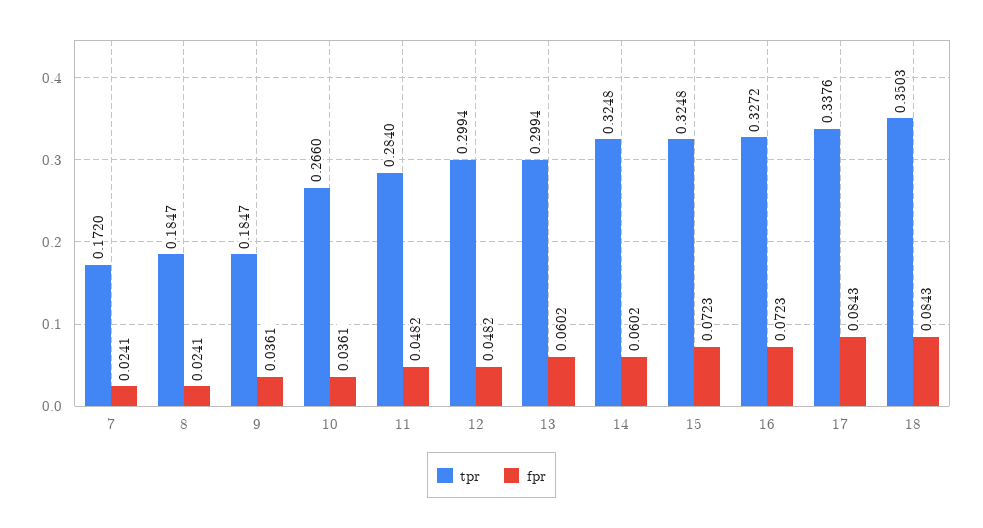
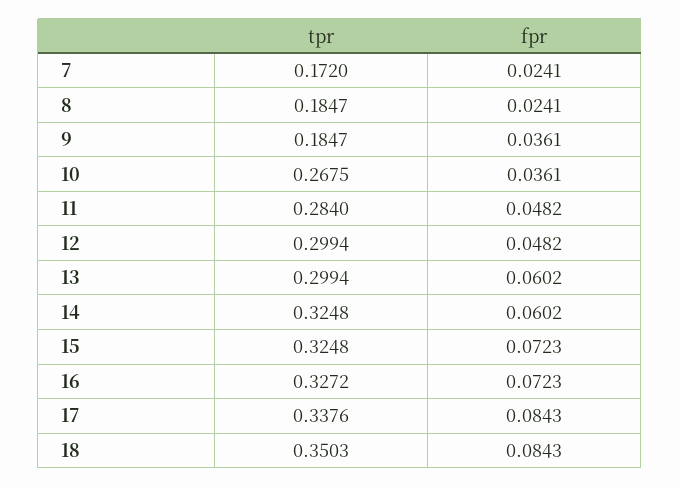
  {
    "tpr": {
      "7": 0.172,
      "8": 0.1847,
      "9": 0.1847,
-     "10": 0.266,
+     "10": 0.2675,
      "11": 0.284,
      "12": 0.2994,
      "13": 0.2994,
      "14": 0.3248,
      "15": 0.3248,
      "16": 0.3272,
      "17": 0.3376,
      "18": 0.3503
    },
    "fpr": {
      "7": 0.0241,
      "8": 0.0241,
      "9": 0.0361,
      "10": 0.0361,
      "11": 0.0482,
      "12": 0.0482,
      "13": 0.0602,
      "14": 0.0602,
      "15": 0.0723,
      "16": 0.0723,
      "17": 0.0843,
      "18": 0.0843
    }
  }

